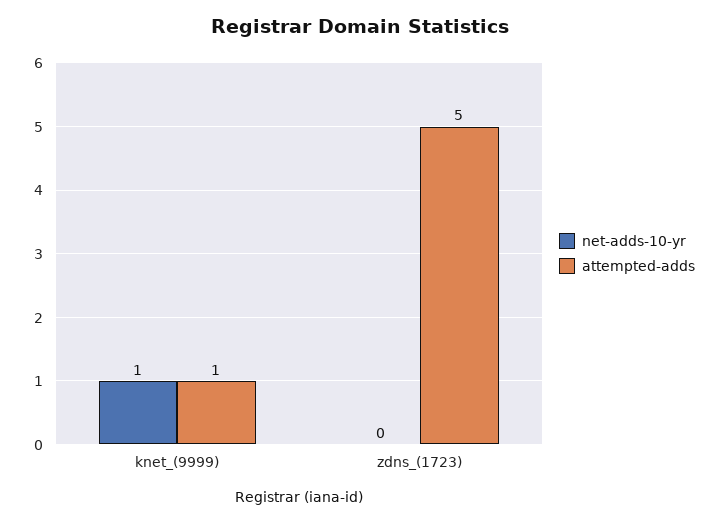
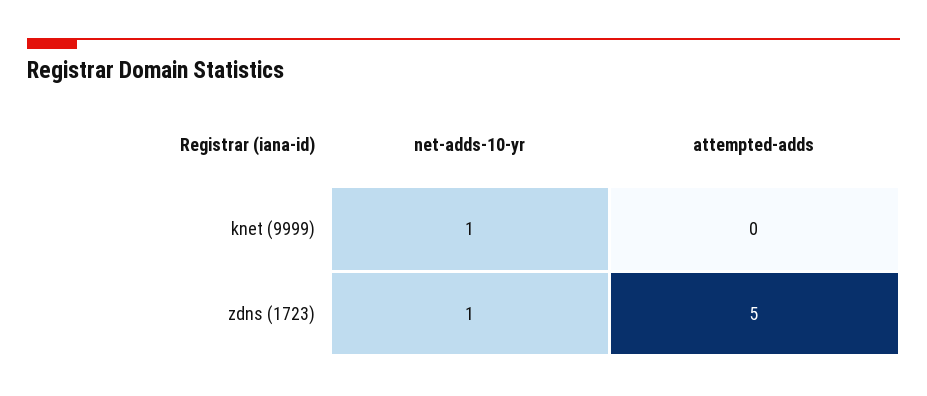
  {
    "net-adds-10-yr": {
      "knet_(9999)": 1,
-     "zdns_(1723)": 0
+     "zdns_(1723)": 1
    },
    "attempted-adds": {
-     "knet_(9999)": 1,
+     "knet_(9999)": 0,
      "zdns_(1723)": 5
    }
  }

